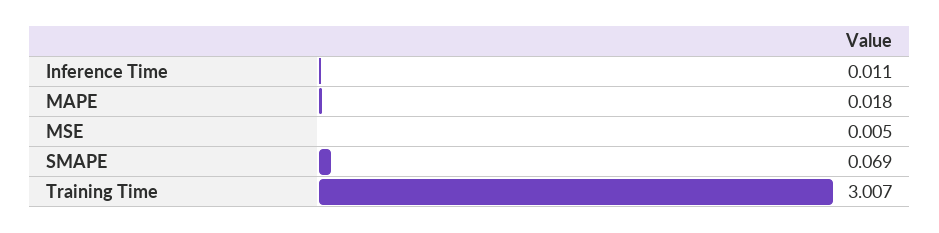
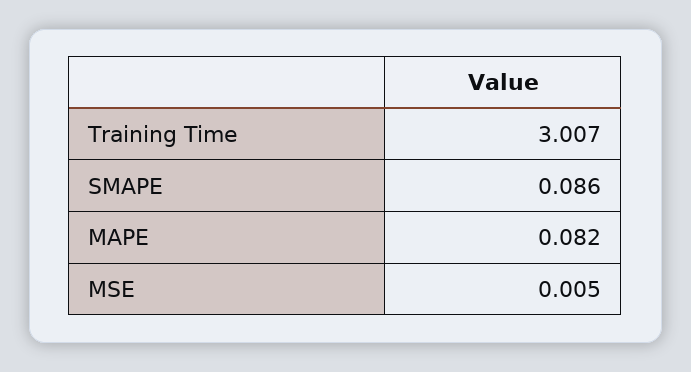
  {
-   "Inference Time": 0.011,
-   "MAPE": 0.018,
+   "MAPE": 0.082,
    "MSE": 0.005,
-   "SMAPE": 0.069,
+   "SMAPE": 0.086,
    "Training Time": 3.007
  }

